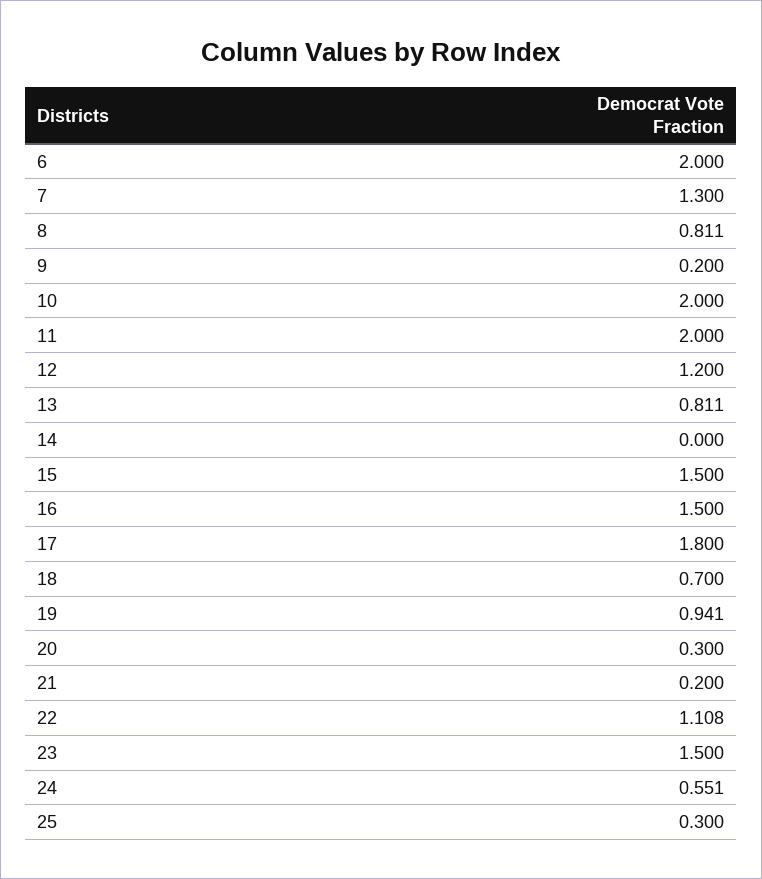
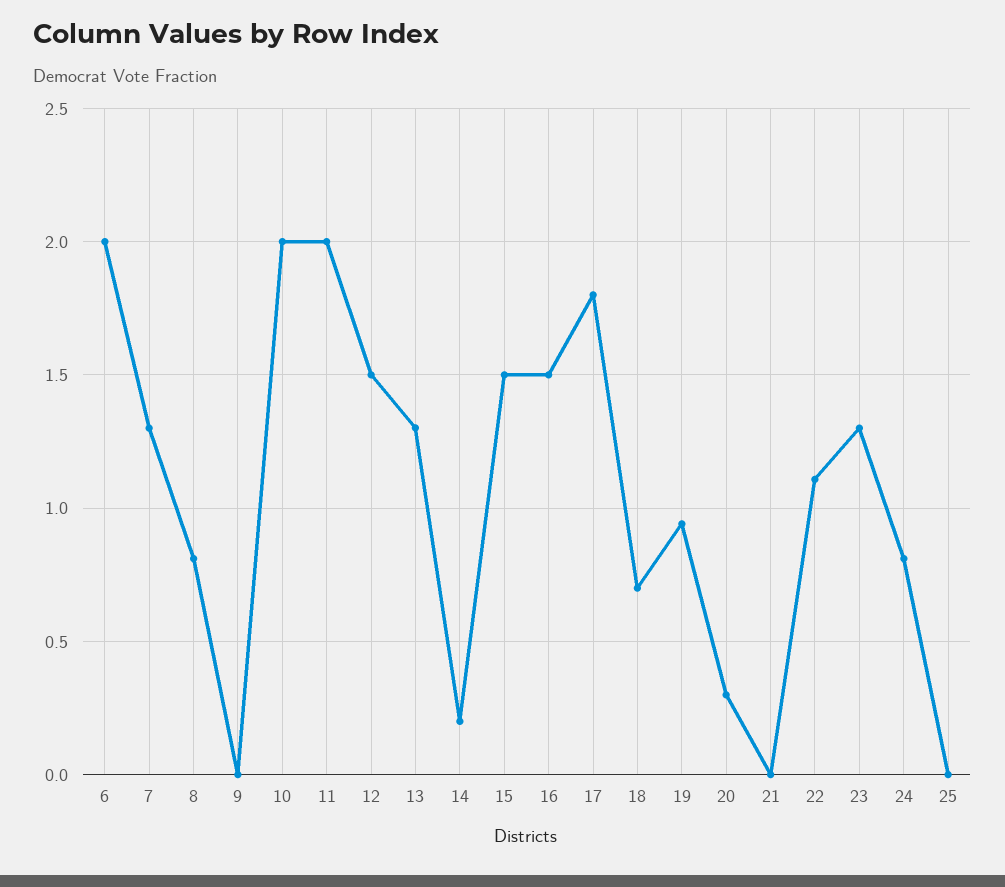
  {
    "6": 2,
    "7": 1.3,
    "8": 0.811,
-   "9": 0.2,
+   "9": 0,
    "10": 2,
    "11": 2,
-   "12": 1.2,
+   "12": 1.5,
-   "13": 0.811,
+   "13": 1.3,
-   "14": 0,
+   "14": 0.2,
    "15": 1.5,
    "16": 1.5,
    "17": 1.8,
    "18": 0.7,
    "19": 0.941,
    "20": 0.3,
-   "21": 0.2,
+   "21": 0,
    "22": 1.108,
-   "23": 1.5,
+   "23": 1.3,
-   "24": 0.551,
+   "24": 0.8,
-   "25": 0.3
+   "25": 0
  }

